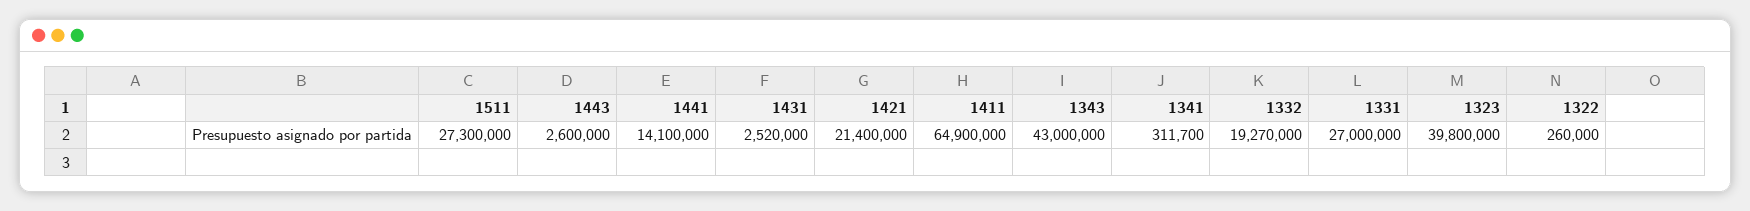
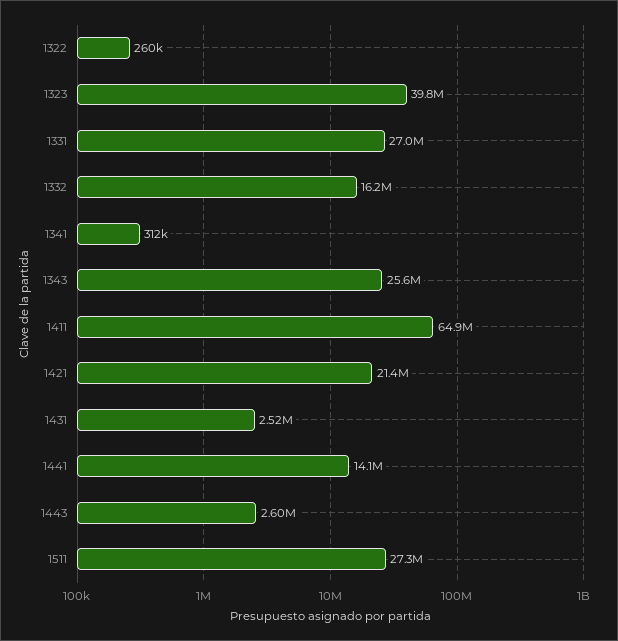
  {
    "1511": 27300000,
    "1443": 2600000,
    "1441": 14100000,
    "1431": 2520000,
    "1421": 21400000,
    "1411": 64900000,
-   "1343": 43000000,
+   "1343": 25600000,
    "1341": 311700,
-   "1332": 19270000,
+   "1332": 16200000,
    "1331": 27000000,
    "1323": 39800000,
    "1322": 260000
  }

